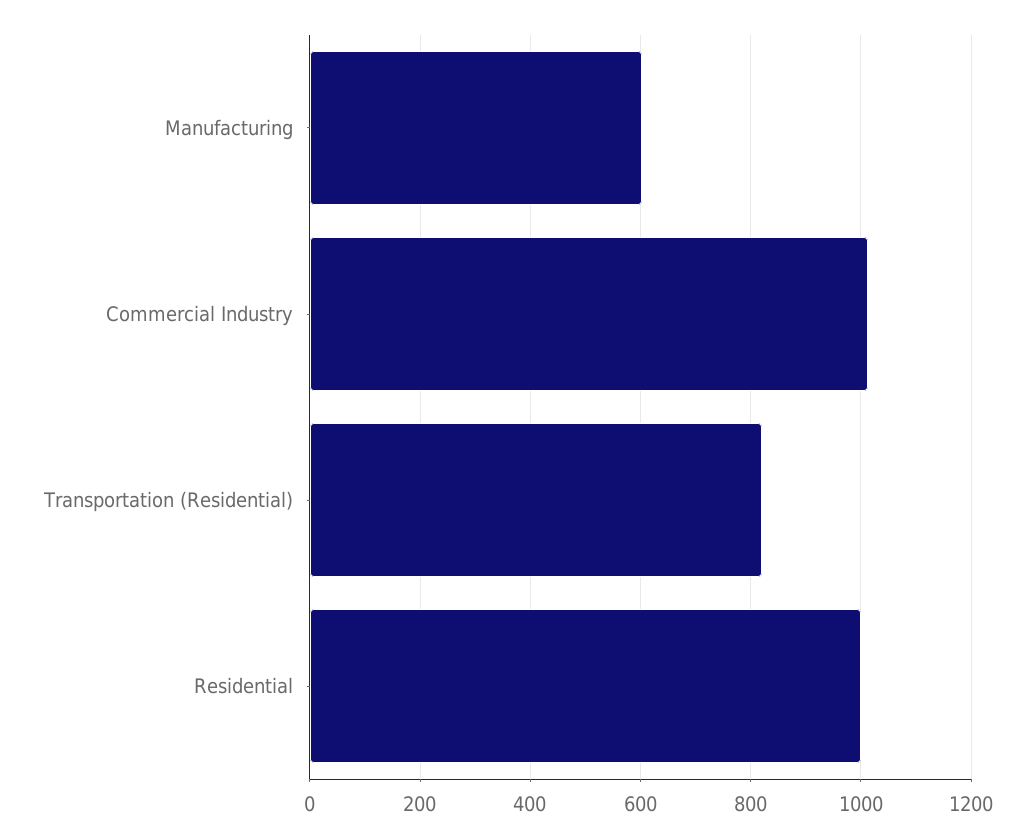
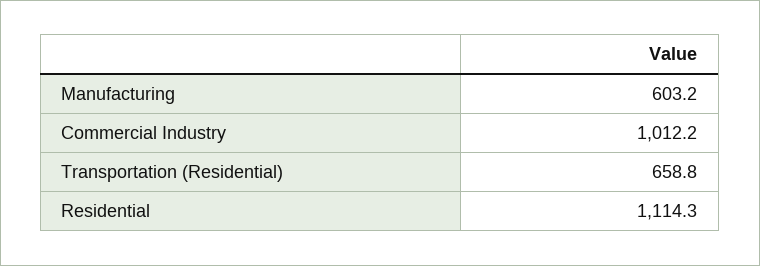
  {
    "Manufacturing": 603.2,
    "Commercial Industry": 1012.2,
-   "Transportation (Residential)": 820,
+   "Transportation (Residential)": 658.8,
-   "Residential": 1000
+   "Residential": 1114.3
  }

